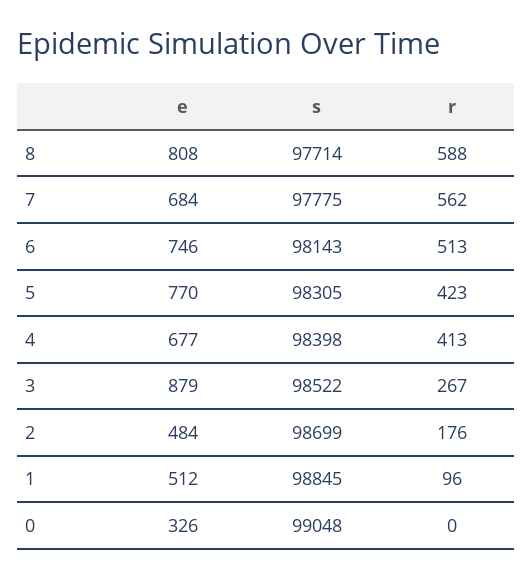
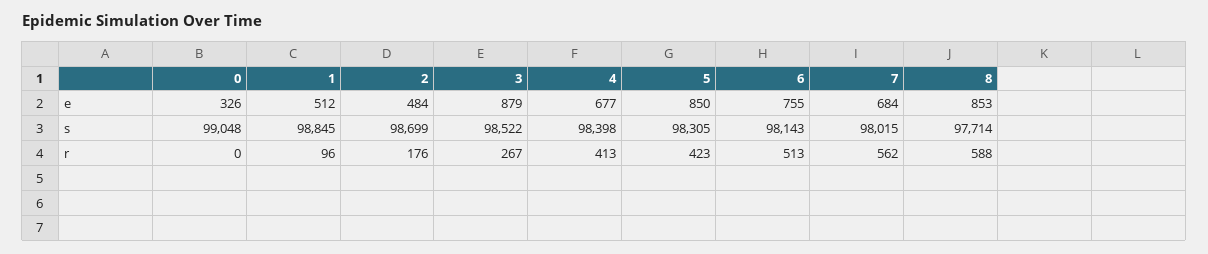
  {
    "e": {
-     "8": 808,
+     "8": 853,
      "7": 684,
-     "6": 746,
+     "6": 755,
-     "5": 770,
+     "5": 850,
      "4": 677,
      "3": 879,
      "2": 484,
      "1": 512,
      "0": 326
    },
    "s": {
      "8": 97714,
-     "7": 97775,
+     "7": 98015,
      "6": 98143,
      "5": 98305,
      "4": 98398,
      "3": 98522,
      "2": 98699,
      "1": 98845,
      "0": 99048
    },
    "r": {
      "8": 588,
      "7": 562,
      "6": 513,
      "5": 423,
      "4": 413,
      "3": 267,
      "2": 176,
      "1": 96,
      "0": 0
    }
  }

